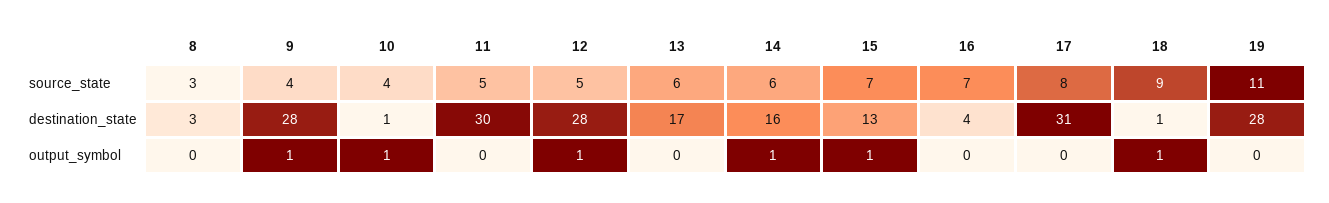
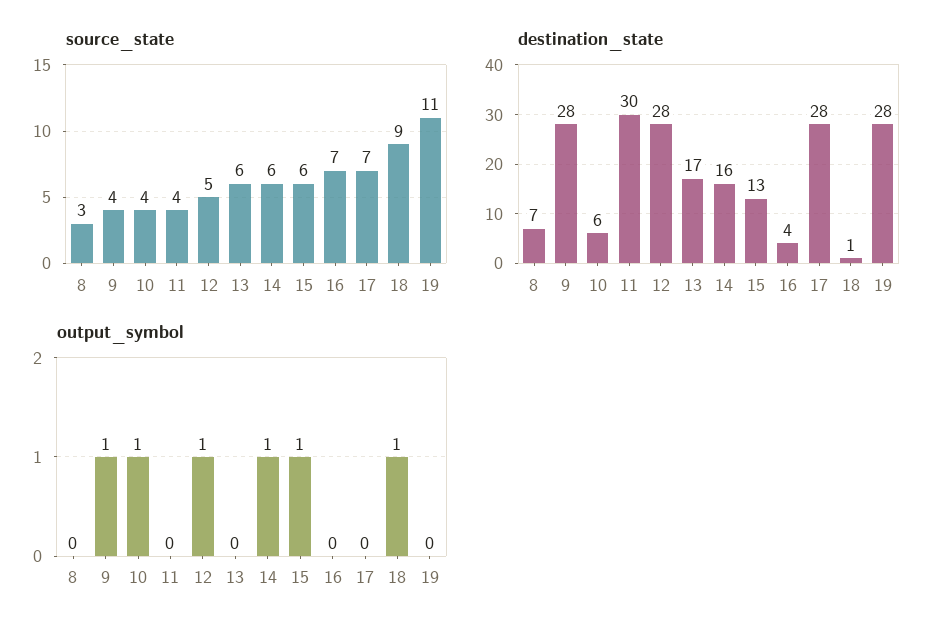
  {
    "source_state": {
      "8": 3,
      "9": 4,
      "10": 4,
-     "11": 5,
+     "11": 4,
      "12": 5,
      "13": 6,
      "14": 6,
-     "15": 7,
+     "15": 6,
      "16": 7,
-     "17": 8,
+     "17": 7,
      "18": 9,
      "19": 11
    },
    "destination_state": {
-     "8": 3,
+     "8": 7,
      "9": 28,
-     "10": 1,
+     "10": 6,
      "11": 30,
      "12": 28,
      "13": 17,
      "14": 16,
      "15": 13,
      "16": 4,
-     "17": 31,
+     "17": 28,
      "18": 1,
      "19": 28
    },
    "output_symbol": {
      "8": 0,
      "9": 1,
      "10": 1,
      "11": 0,
      "12": 1,
      "13": 0,
      "14": 1,
      "15": 1,
      "16": 0,
      "17": 0,
      "18": 1,
      "19": 0
    }
  }

